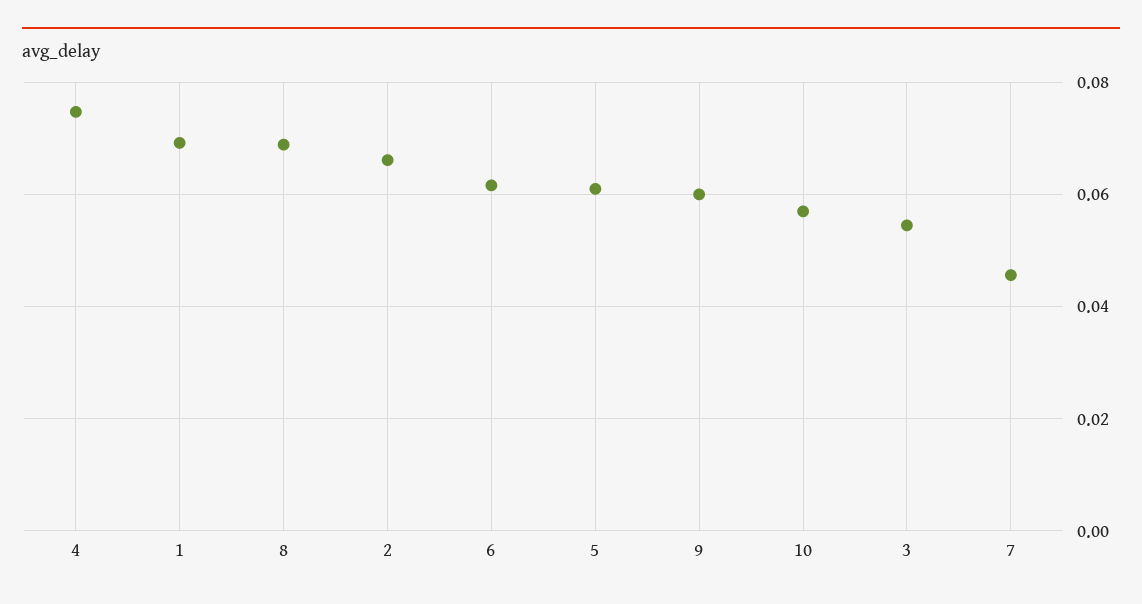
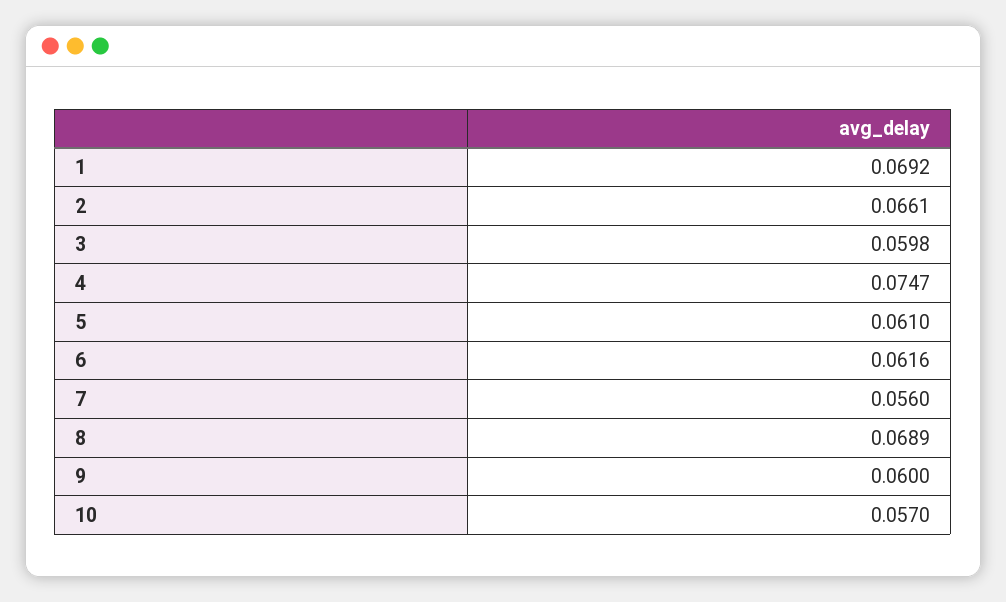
  {
    "4": 0.0747,
    "1": 0.0692,
    "8": 0.0689,
    "2": 0.0661,
    "6": 0.0616,
    "5": 0.061,
    "9": 0.06,
    "10": 0.057,
-   "3": 0.054,
+   "3": 0.0598,
-   "7": 0.046
+   "7": 0.056
  }

